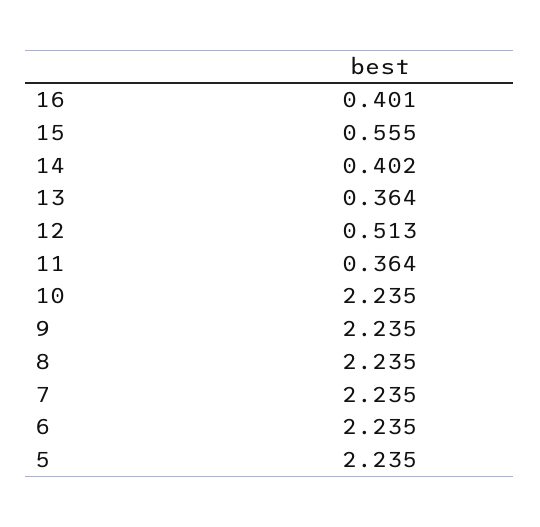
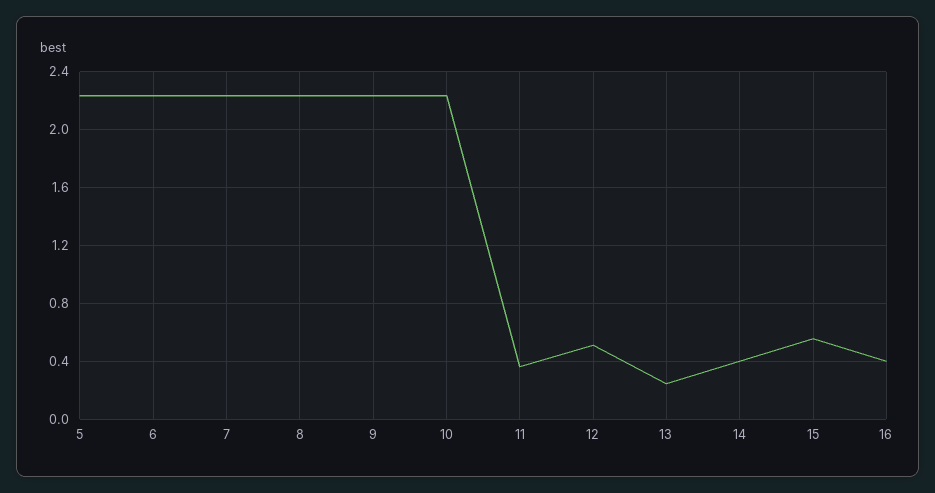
  {
    "16": 0.401,
    "15": 0.555,
    "14": 0.402,
-   "13": 0.364,
+   "13": 0.25,
    "12": 0.513,
    "11": 0.364,
    "10": 2.235,
    "9": 2.235,
    "8": 2.235,
    "7": 2.235,
    "6": 2.235,
    "5": 2.235
  }

